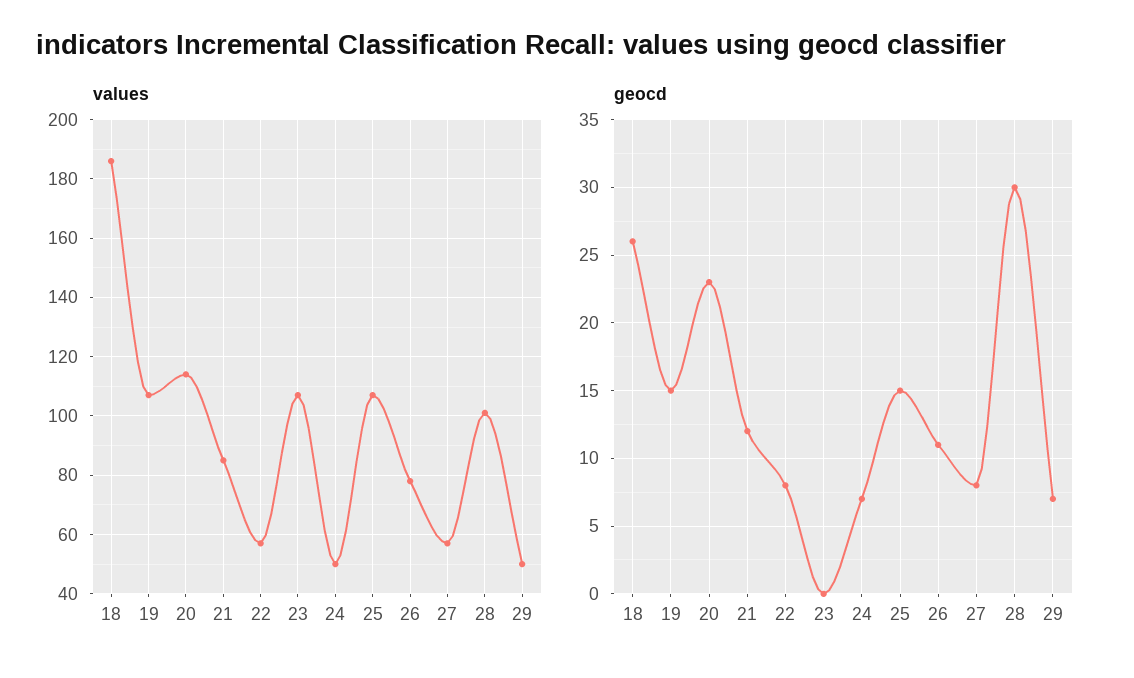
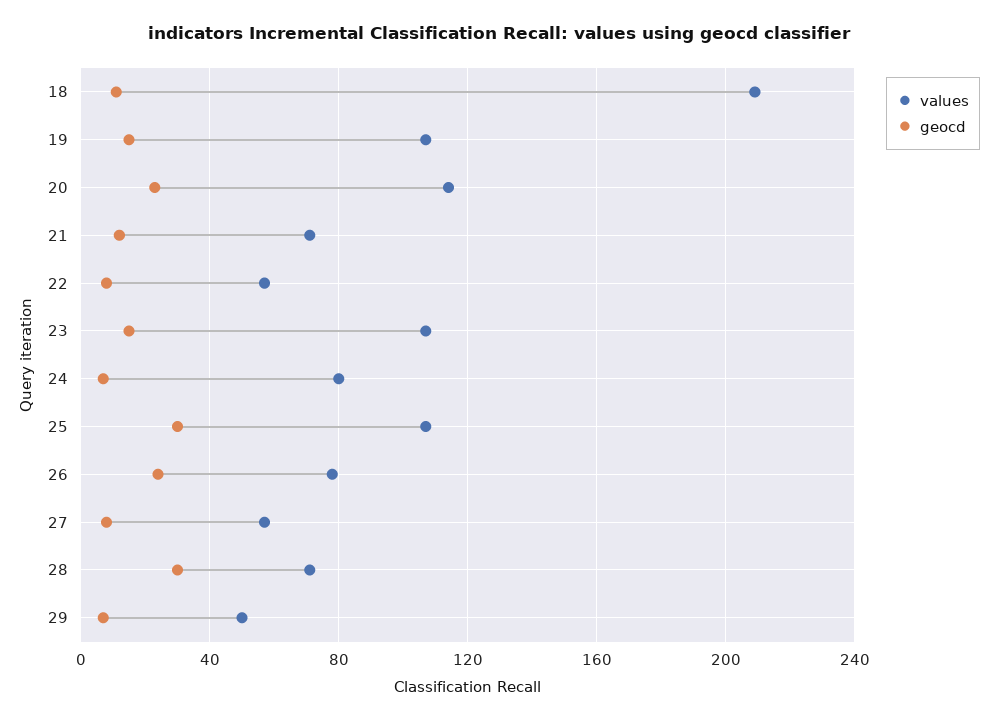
  {
    "values": {
-     "18": 185,
+     "18": 210,
      "19": 105,
      "20": 115,
-     "21": 85,
+     "21": 70,
      "22": 55,
      "23": 105,
-     "24": 50,
+     "24": 80,
      "25": 105,
      "26": 80,
      "27": 55,
-     "28": 100,
+     "28": 70,
      "29": 50
    },
    "geocd": {
-     "18": 26,
+     "18": 10,
      "19": 15,
      "20": 23,
      "21": 12,
      "22": 8,
-     "23": 0,
+     "23": 15,
      "24": 7,
-     "25": 15,
+     "25": 30,
-     "26": 11,
+     "26": 25,
      "27": 8,
      "28": 30,
      "29": 7
    }
  }

